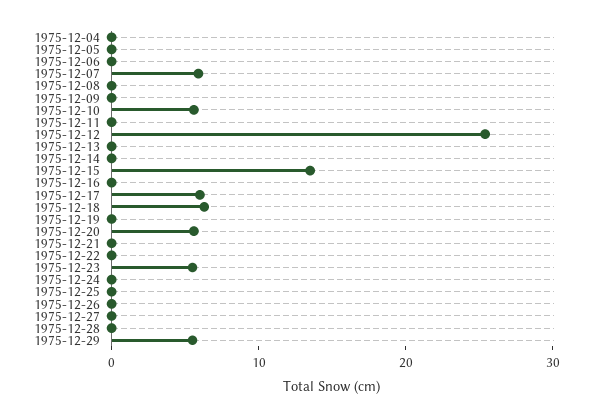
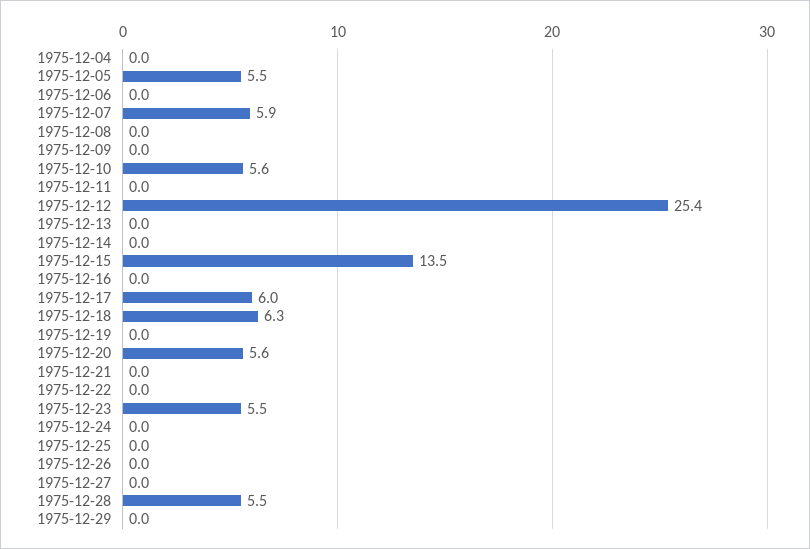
  {
    "1975-12-04": 0,
-   "1975-12-05": 0,
+   "1975-12-05": 5.5,
    "1975-12-06": 0,
    "1975-12-07": 5.9,
    "1975-12-08": 0,
    "1975-12-09": 0,
    "1975-12-10": 5.6,
    "1975-12-11": 0,
    "1975-12-12": 25.4,
    "1975-12-13": 0,
    "1975-12-14": 0,
    "1975-12-15": 13.5,
    "1975-12-16": 0,
    "1975-12-17": 6,
    "1975-12-18": 6.3,
    "1975-12-19": 0,
    "1975-12-20": 5.6,
    "1975-12-21": 0,
    "1975-12-22": 0,
    "1975-12-23": 5.5,
    "1975-12-24": 0,
    "1975-12-25": 0,
    "1975-12-26": 0,
    "1975-12-27": 0,
-   "1975-12-28": 0,
+   "1975-12-28": 5.5,
-   "1975-12-29": 6
+   "1975-12-29": 0
  }

